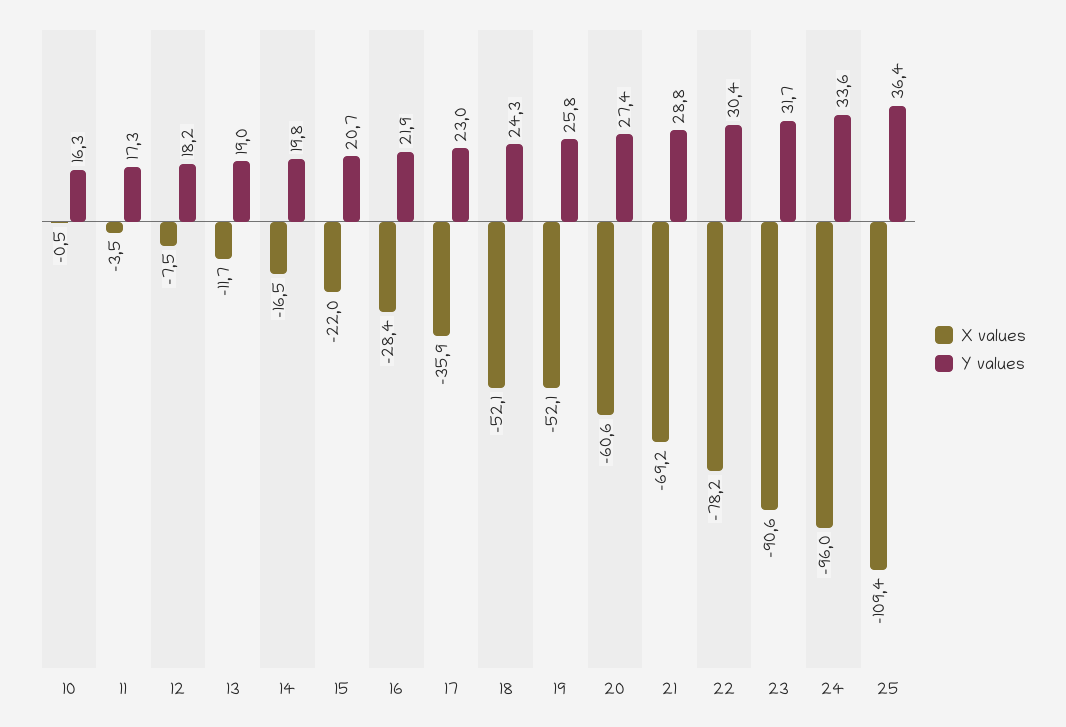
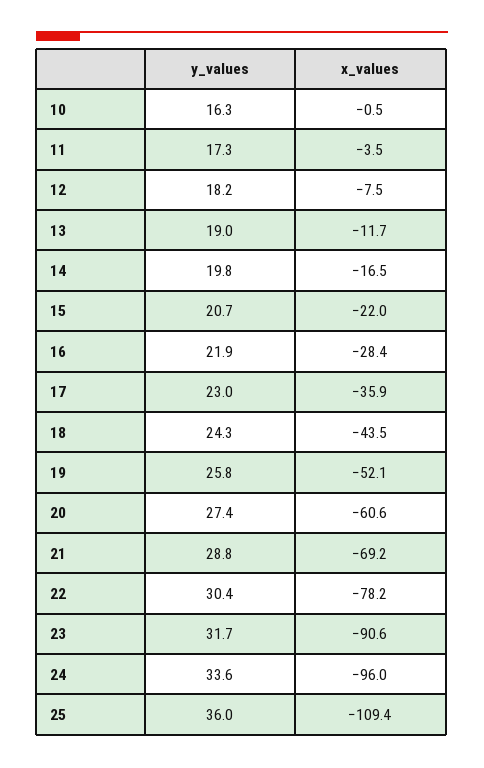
  {
    "X values": {
      "10": -0.5,
      "11": -3.5,
      "12": -7.5,
      "13": -11.7,
      "14": -16.5,
      "15": -22,
      "16": -28.4,
      "17": -35.9,
-     "18": -52.1,
+     "18": -43.5,
      "19": -52.1,
      "20": -60.6,
      "21": -69.2,
      "22": -78.2,
      "23": -90.6,
      "24": -96,
      "25": -109.4
    },
    "Y values": {
      "10": 16.3,
      "11": 17.3,
      "12": 18.2,
      "13": 19,
      "14": 19.8,
      "15": 20.7,
      "16": 21.9,
      "17": 23,
      "18": 24.3,
      "19": 25.8,
      "20": 27.4,
      "21": 28.8,
      "22": 30.4,
      "23": 31.7,
      "24": 33.6,
-     "25": 36.4
+     "25": 36
    }
  }

